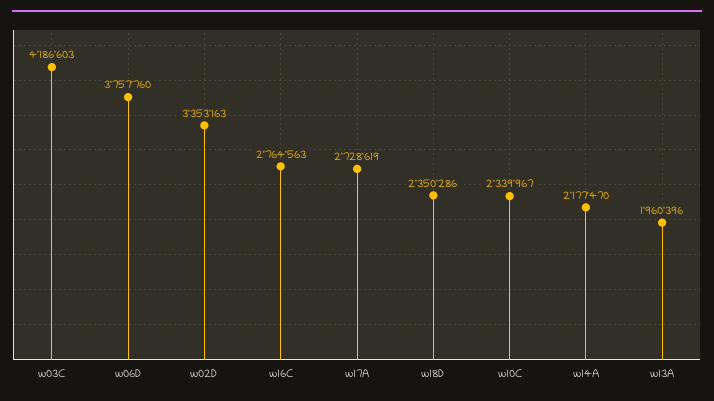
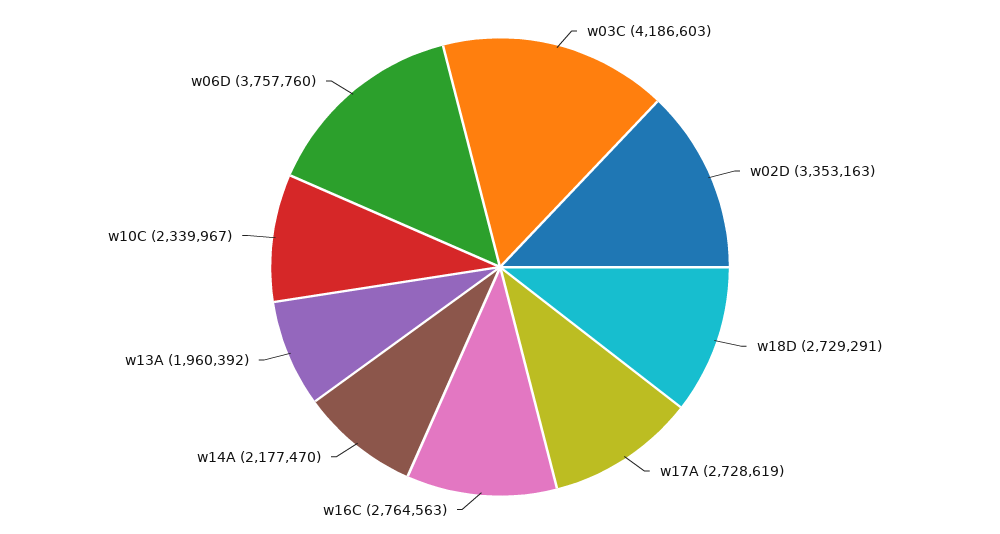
  {
    "w03C": 4186603,
    "w06D": 3757760,
    "w02D": 3353163,
    "w16C": 2764563,
    "w17A": 2728619,
-   "w18D": 2350286,
+   "w18D": 2729291,
    "w10C": 2339967,
    "w14A": 2177470,
-   "w13A": 1960396
+   "w13A": 1960392
  }

